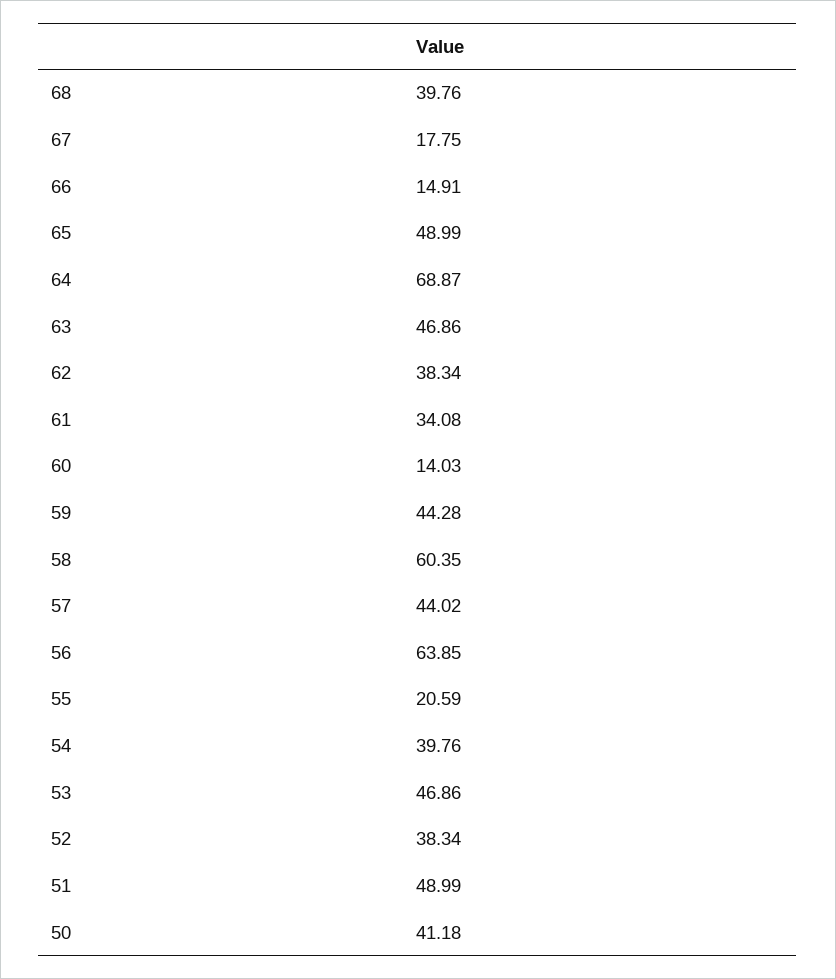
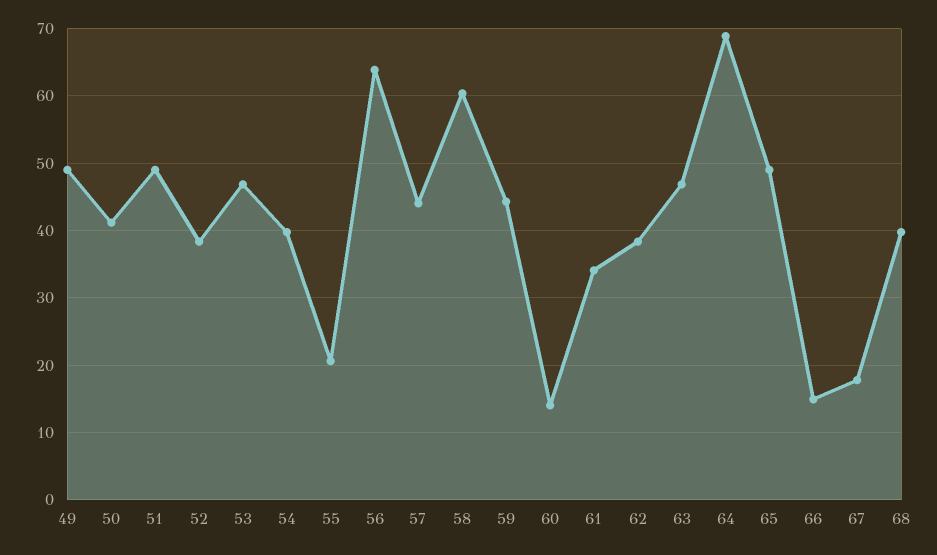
  {
    "68": 39.76,
    "67": 17.75,
    "66": 14.91,
    "65": 48.99,
    "64": 68.87,
    "63": 46.86,
    "62": 38.34,
    "61": 34.08,
    "60": 14.03,
    "59": 44.28,
    "58": 60.35,
    "57": 44.02,
    "56": 63.85,
    "55": 20.59,
    "54": 39.76,
    "53": 46.86,
    "52": 38.34,
    "51": 48.99,
-   "50": 41.18
+   "50": 41.18,
+   "49": 49
  }

